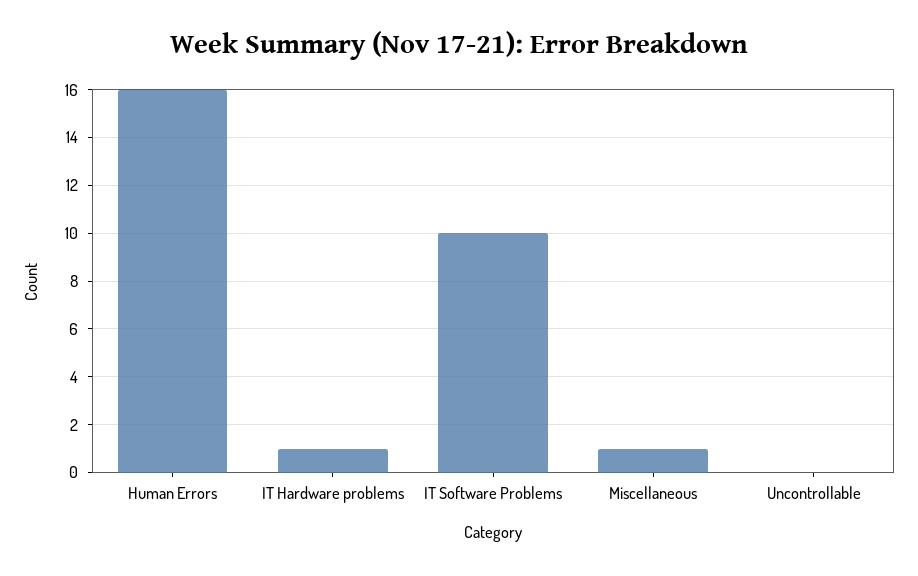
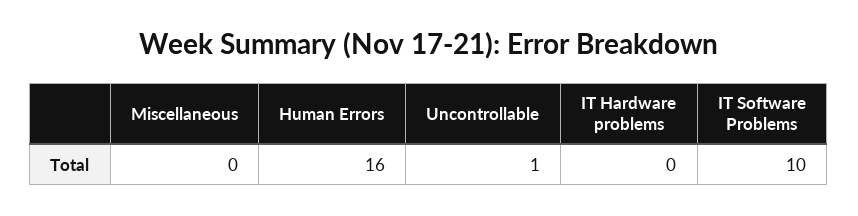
  {
    "Human Errors": 16,
-   "IT Hardware problems": 1,
+   "IT Hardware problems": 0,
    "IT Software Problems": 10,
-   "Miscellaneous": 1,
+   "Miscellaneous": 0,
-   "Uncontrollable": 0
+   "Uncontrollable": 1
  }

